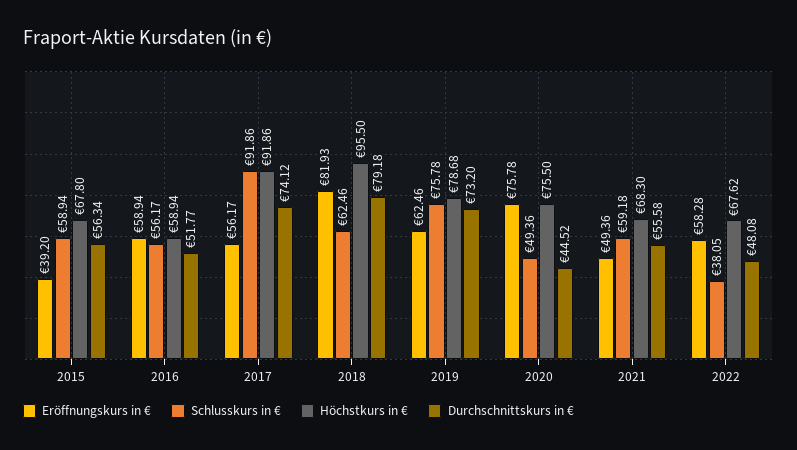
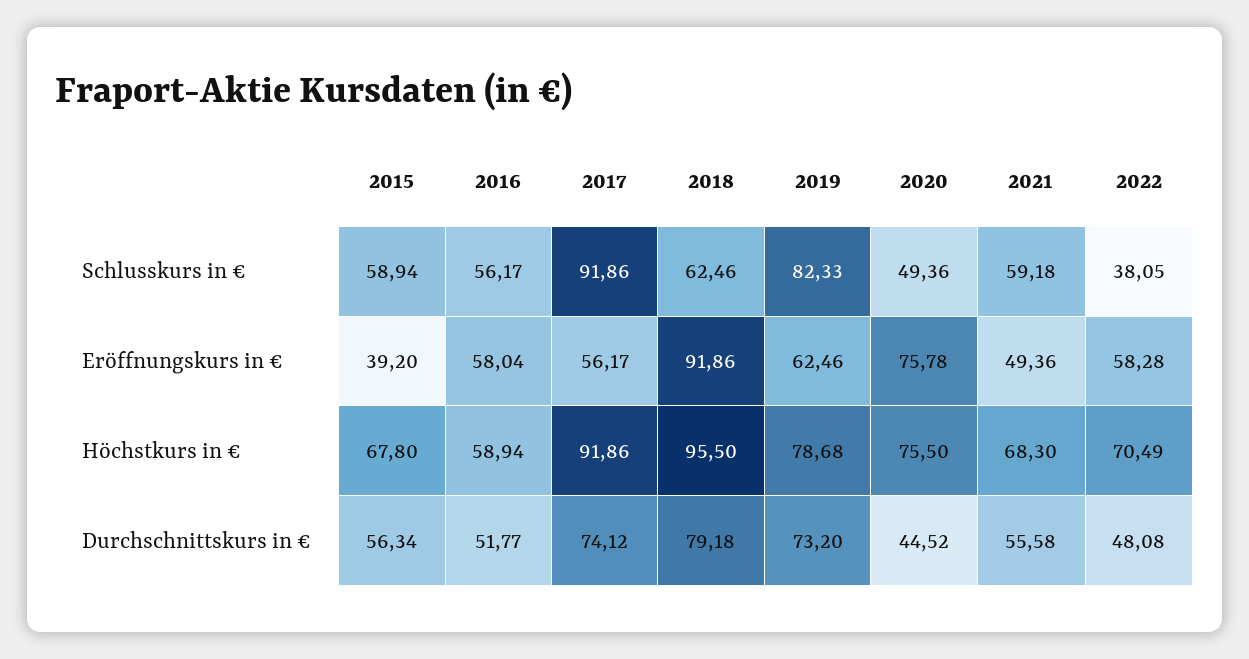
  {
    "Eröffnungskurs in €": {
      "2015": 39.2,
-     "2016": 58.94,
+     "2016": 58.04,
      "2017": 56.17,
-     "2018": 81.93,
+     "2018": 91.86,
      "2019": 62.46,
      "2020": 75.78,
      "2021": 49.36,
      "2022": 58.28
    },
    "Schlusskurs in €": {
      "2015": 58.94,
      "2016": 56.17,
      "2017": 91.86,
      "2018": 62.46,
-     "2019": 75.78,
+     "2019": 82.33,
      "2020": 49.36,
      "2021": 59.18,
      "2022": 38.05
    },
    "Höchstkurs in €": {
      "2015": 67.8,
      "2016": 58.94,
      "2017": 91.86,
      "2018": 95.5,
      "2019": 78.68,
      "2020": 75.5,
      "2021": 68.3,
-     "2022": 67.62
+     "2022": 70.49
    },
    "Durchschnittskurs in €": {
      "2015": 56.34,
      "2016": 51.77,
      "2017": 74.12,
      "2018": 79.18,
      "2019": 73.2,
      "2020": 44.52,
      "2021": 55.58,
      "2022": 48.08
    }
  }

